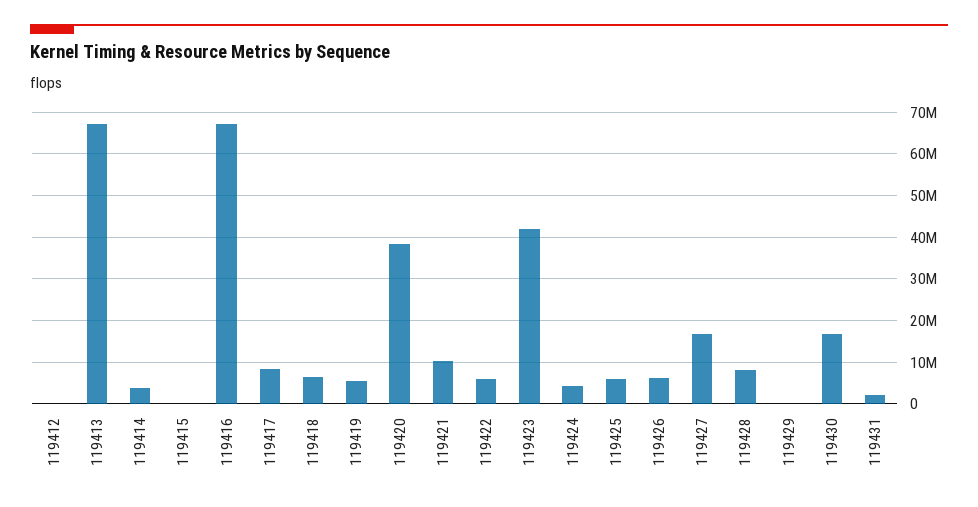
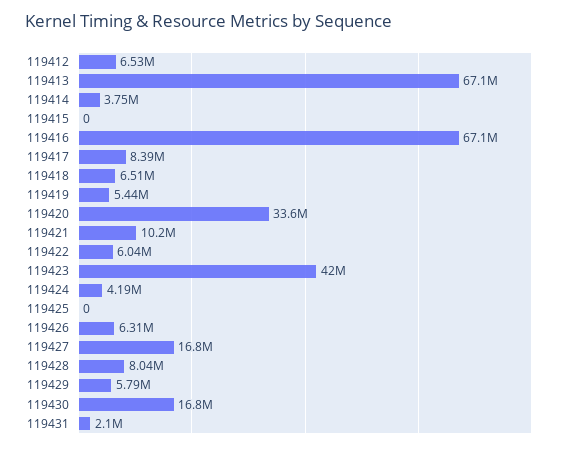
  {
-   "119412": 0,
+   "119412": 6530000,
    "119413": 67100000,
    "119414": 3750000,
    "119415": 0,
    "119416": 67100000,
    "119417": 8390000,
    "119418": 6510000,
    "119419": 5440000,
-   "119420": 38000000,
+   "119420": 33600000,
    "119421": 10200000,
    "119422": 6040000,
    "119423": 42000000,
    "119424": 4190000,
-   "119425": 6000000,
+   "119425": 0,
    "119426": 6310000,
    "119427": 16800000,
    "119428": 8040000,
-   "119429": 0,
+   "119429": 5790000,
    "119430": 16800000,
    "119431": 2100000
  }

